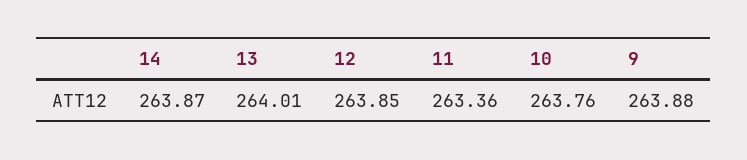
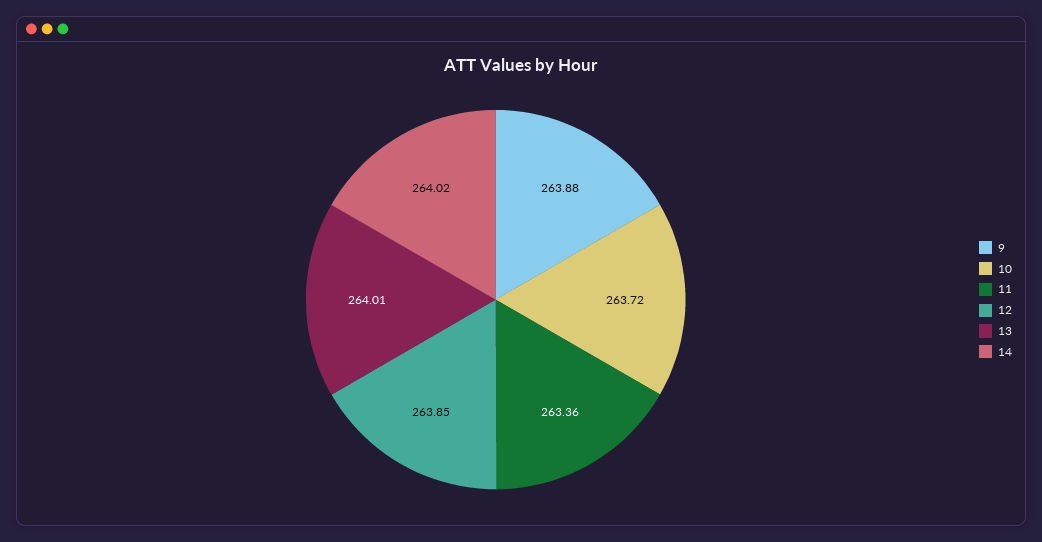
  {
-   "14": 263.87,
+   "14": 264.02,
    "13": 264.01,
    "12": 263.85,
    "11": 263.36,
-   "10": 263.76,
+   "10": 263.72,
    "9": 263.88
  }

